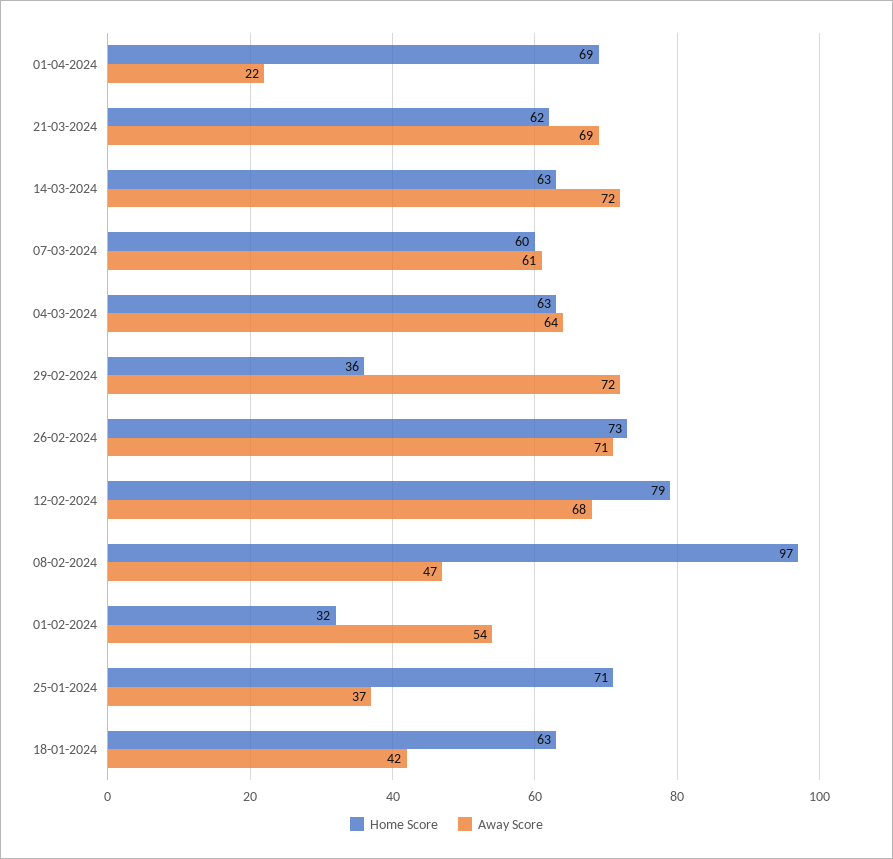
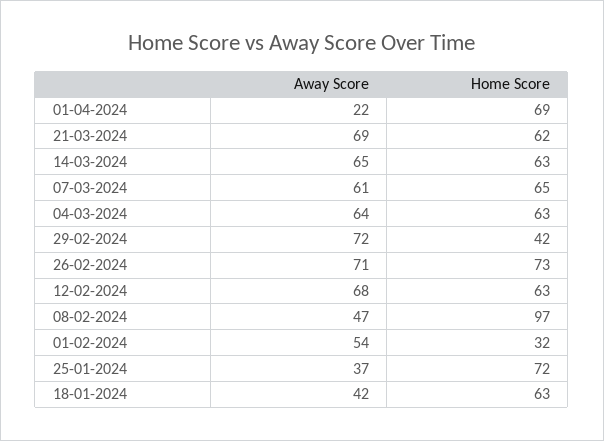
  {
    "Home Score": {
      "01-04-2024": 69,
      "21-03-2024": 62,
      "14-03-2024": 63,
-     "07-03-2024": 60,
+     "07-03-2024": 65,
      "04-03-2024": 63,
-     "29-02-2024": 36,
+     "29-02-2024": 42,
      "26-02-2024": 73,
-     "12-02-2024": 79,
+     "12-02-2024": 63,
      "08-02-2024": 97,
      "01-02-2024": 32,
-     "25-01-2024": 71,
+     "25-01-2024": 72,
      "18-01-2024": 63
    },
    "Away Score": {
      "01-04-2024": 22,
      "21-03-2024": 69,
-     "14-03-2024": 72,
+     "14-03-2024": 65,
      "07-03-2024": 61,
      "04-03-2024": 64,
      "29-02-2024": 72,
      "26-02-2024": 71,
      "12-02-2024": 68,
      "08-02-2024": 47,
      "01-02-2024": 54,
      "25-01-2024": 37,
      "18-01-2024": 42
    }
  }

